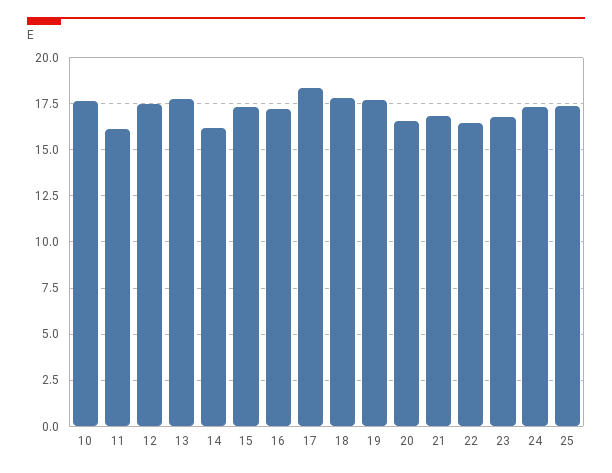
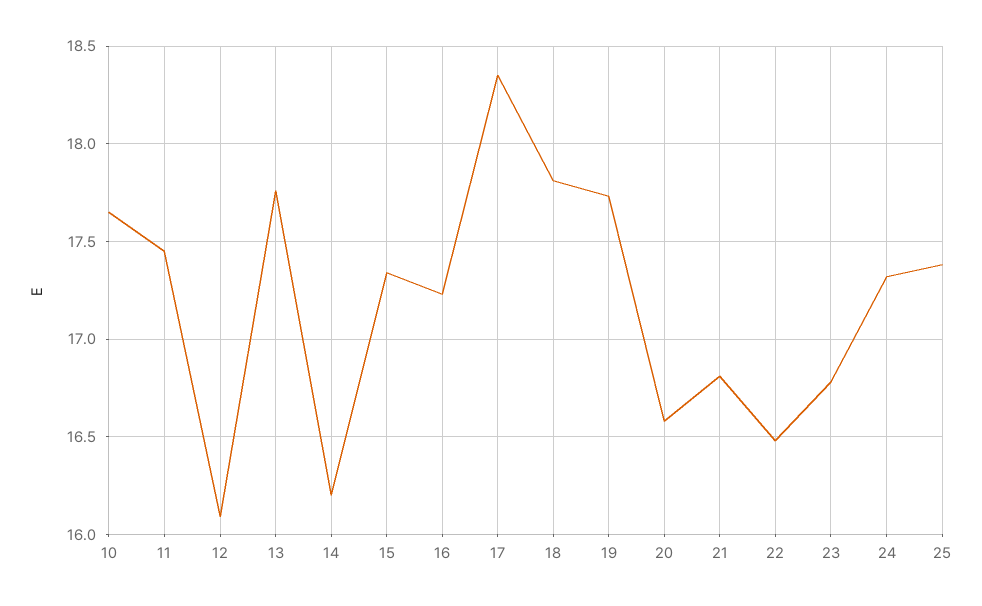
  {
    "10": 17.65,
-   "11": 16,
+   "11": 17.45,
-   "12": 17.5,
+   "12": 16.1,
    "13": 17.75,
    "14": 16.2,
    "15": 17.35,
    "16": 17.25,
    "17": 18.35,
    "18": 17.8,
    "19": 17.75,
    "20": 16.6,
    "21": 16.8,
    "22": 16.5,
    "23": 16.8,
    "24": 17.3,
    "25": 17.4
  }

